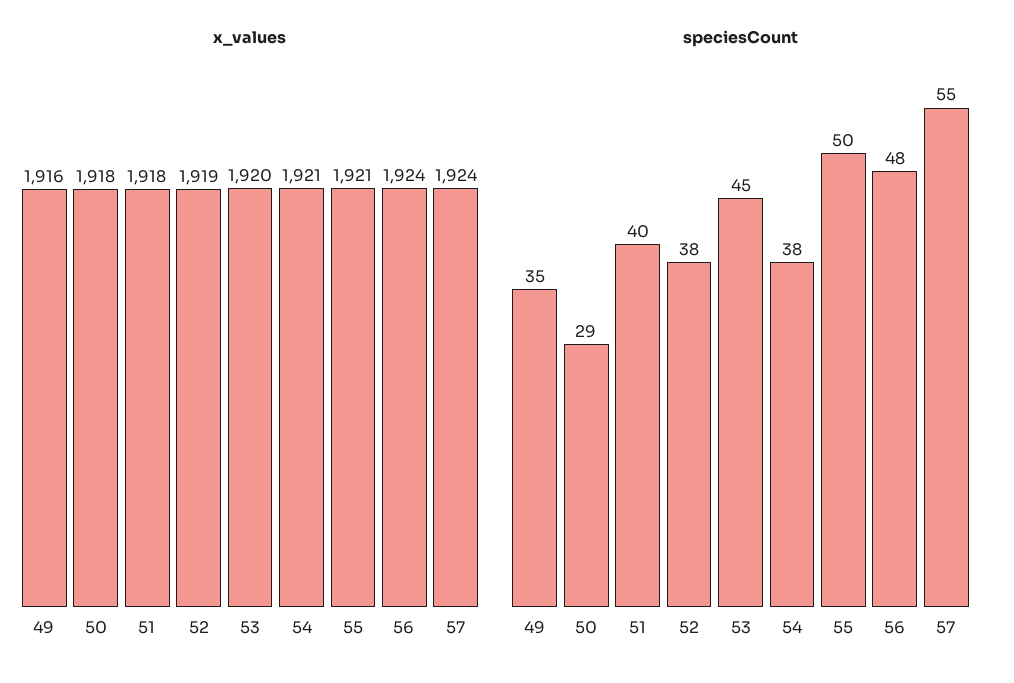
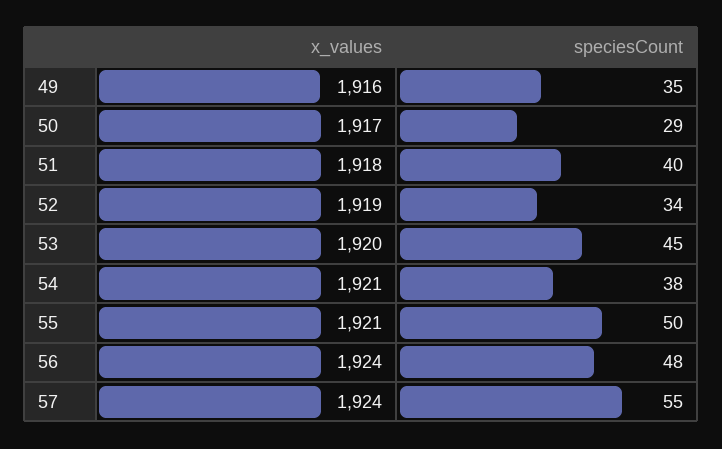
  {
    "x_values": {
      "49": 1916,
-     "50": 1918,
+     "50": 1917,
      "51": 1918,
      "52": 1919,
      "53": 1920,
      "54": 1921,
      "55": 1921,
      "56": 1924,
      "57": 1924
    },
    "speciesCount": {
      "49": 35,
      "50": 29,
      "51": 40,
-     "52": 38,
+     "52": 34,
      "53": 45,
      "54": 38,
      "55": 50,
      "56": 48,
      "57": 55
    }
  }

